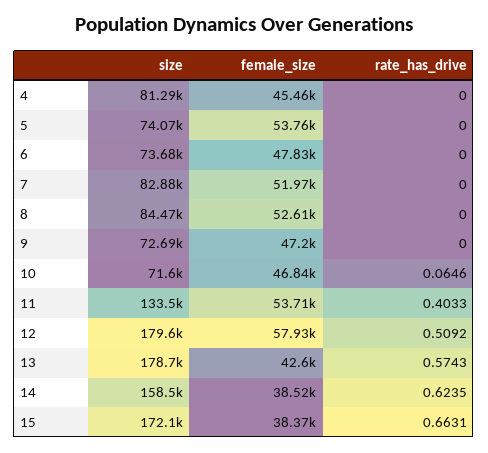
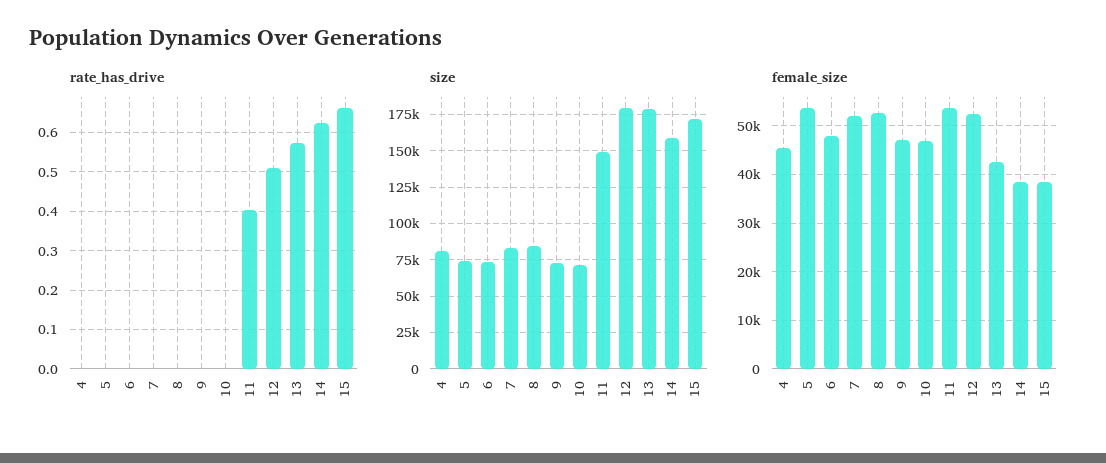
  {
    "size": {
      "4": 81290,
      "5": 74070,
      "6": 73680,
      "7": 82880,
      "8": 84470,
      "9": 72690,
      "10": 71600,
-     "11": 133500,
+     "11": 150000,
      "12": 179600,
      "13": 178700,
      "14": 158500,
      "15": 172100
    },
    "female_size": {
      "4": 45460,
      "5": 53760,
      "6": 47830,
      "7": 51970,
      "8": 52610,
      "9": 47200,
      "10": 46840,
      "11": 53710,
-     "12": 57930,
+     "12": 52000,
      "13": 42600,
      "14": 38520,
      "15": 38370
    },
    "rate_has_drive": {
      "4": 0,
      "5": 0,
      "6": 0,
      "7": 0,
      "8": 0,
      "9": 0,
-     "10": 0.0646,
+     "10": 0,
      "11": 0.4033,
      "12": 0.5092,
      "13": 0.5743,
      "14": 0.6235,
      "15": 0.6631
    }
  }

